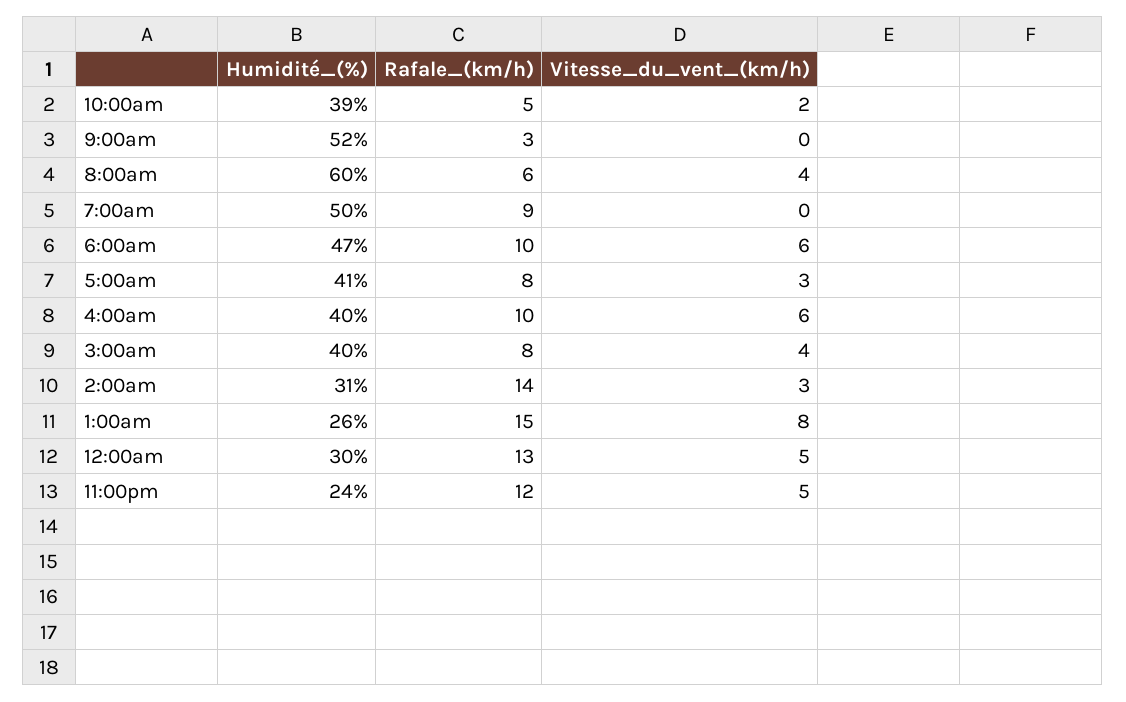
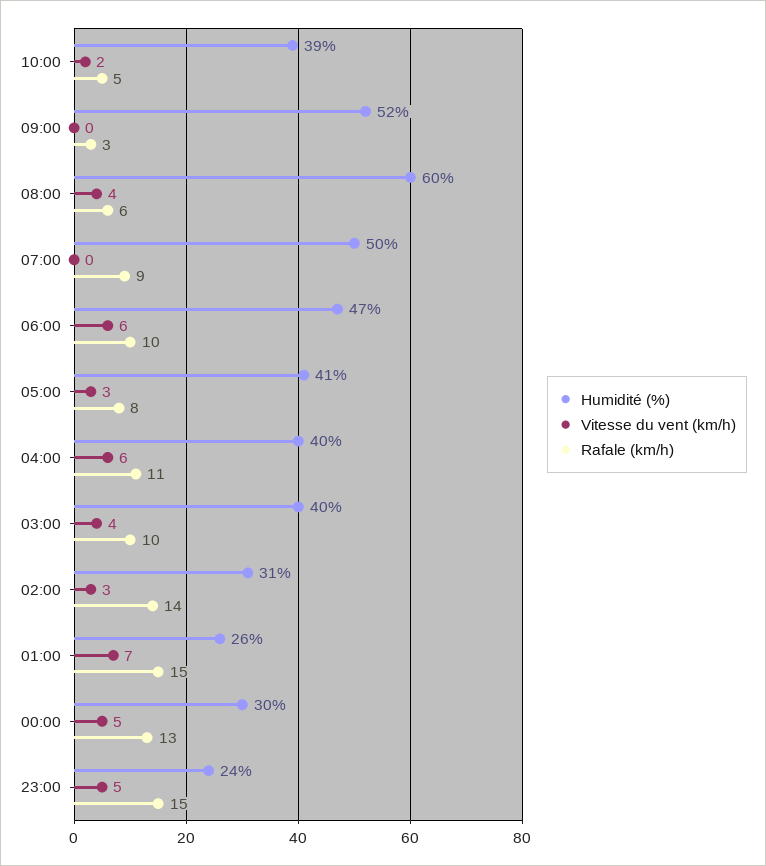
  {
    "Humidité_(%)": {
      "10:00am": 39,
      "9:00am": 52,
      "8:00am": 60,
      "7:00am": 50,
      "6:00am": 47,
      "5:00am": 41,
      "4:00am": 40,
      "3:00am": 40,
      "2:00am": 31,
      "1:00am": 26,
      "12:00am": 30,
      "11:00pm": 24
    },
    "Rafale_(km/h)": {
      "10:00am": 5,
      "9:00am": 3,
      "8:00am": 6,
      "7:00am": 9,
      "6:00am": 10,
      "5:00am": 8,
-     "4:00am": 10,
+     "4:00am": 11,
-     "3:00am": 8,
+     "3:00am": 10,
      "2:00am": 14,
      "1:00am": 15,
      "12:00am": 13,
-     "11:00pm": 12
+     "11:00pm": 15
    },
    "Vitesse_du_vent_(km/h)": {
      "10:00am": 2,
      "9:00am": 0,
      "8:00am": 4,
      "7:00am": 0,
      "6:00am": 6,
      "5:00am": 3,
      "4:00am": 6,
      "3:00am": 4,
      "2:00am": 3,
-     "1:00am": 8,
+     "1:00am": 7,
      "12:00am": 5,
      "11:00pm": 5
    }
  }

